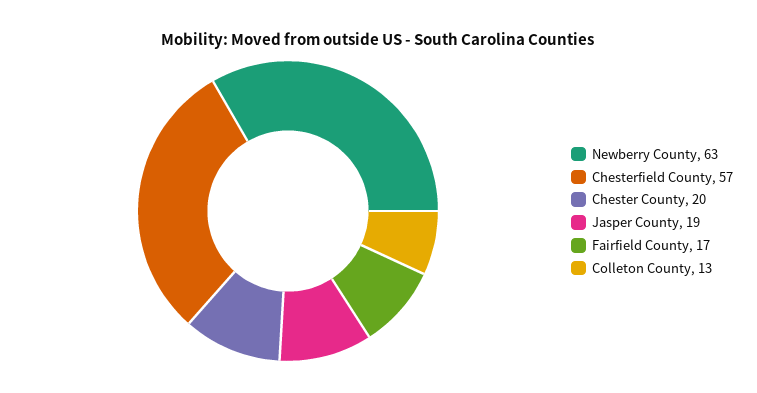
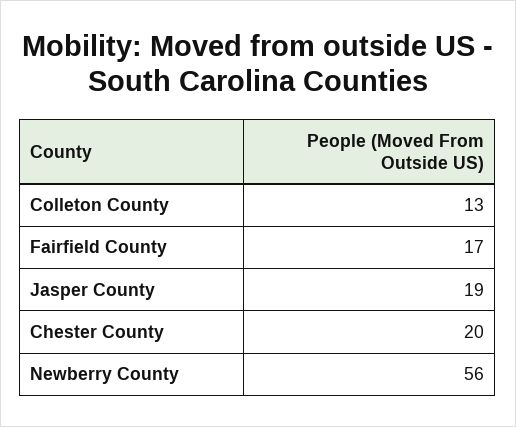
  {
-   "Newberry County": 63,
+   "Newberry County": 56,
-   "Chesterfield County": 57,
    "Chester County": 20,
    "Jasper County": 19,
    "Fairfield County": 17,
    "Colleton County": 13
  }

